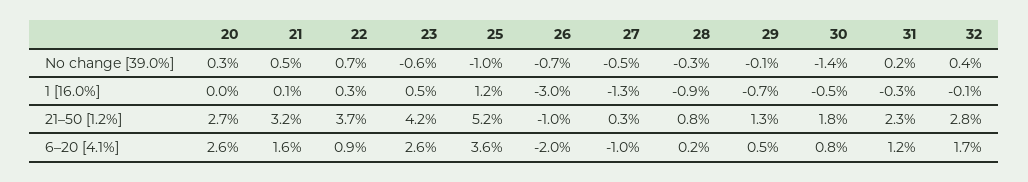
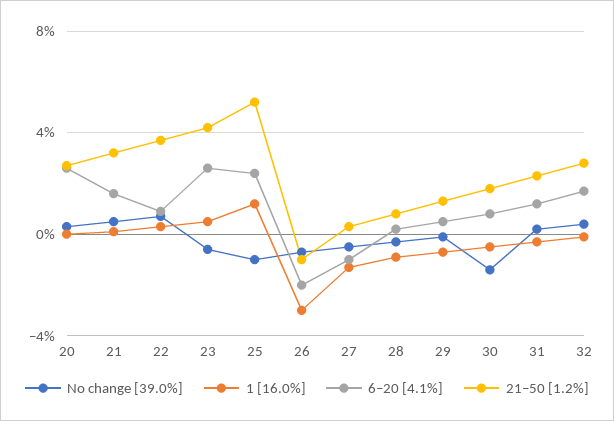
  {
    "No change [39.0%]": {
      "20": 0.3,
      "21": 0.5,
      "22": 0.7,
      "23": -0.6,
      "25": -1,
      "26": -0.7,
      "27": -0.5,
      "28": -0.3,
      "29": -0.1,
      "30": -1.4,
      "31": 0.2,
      "32": 0.4
    },
    "1 [16.0%]": {
      "20": 0,
      "21": 0.1,
      "22": 0.3,
      "23": 0.5,
      "25": 1.2,
      "26": -3,
      "27": -1.3,
      "28": -0.9,
      "29": -0.7,
      "30": -0.5,
      "31": -0.3,
      "32": -0.1
    },
    "21–50 [1.2%]": {
      "20": 2.7,
      "21": 3.2,
      "22": 3.7,
      "23": 4.2,
      "25": 5.2,
      "26": -1,
      "27": 0.3,
      "28": 0.8,
      "29": 1.3,
      "30": 1.8,
      "31": 2.3,
      "32": 2.8
    },
    "6–20 [4.1%]": {
      "20": 2.6,
      "21": 1.6,
      "22": 0.9,
      "23": 2.6,
-     "25": 3.6,
+     "25": 2.5,
      "26": -2,
      "27": -1,
      "28": 0.2,
      "29": 0.5,
      "30": 0.8,
      "31": 1.2,
      "32": 1.7
    }
  }

